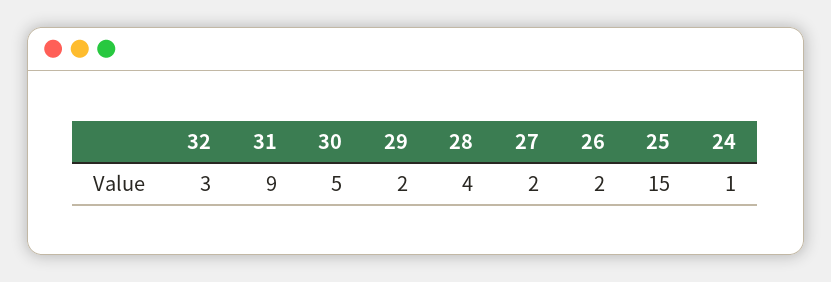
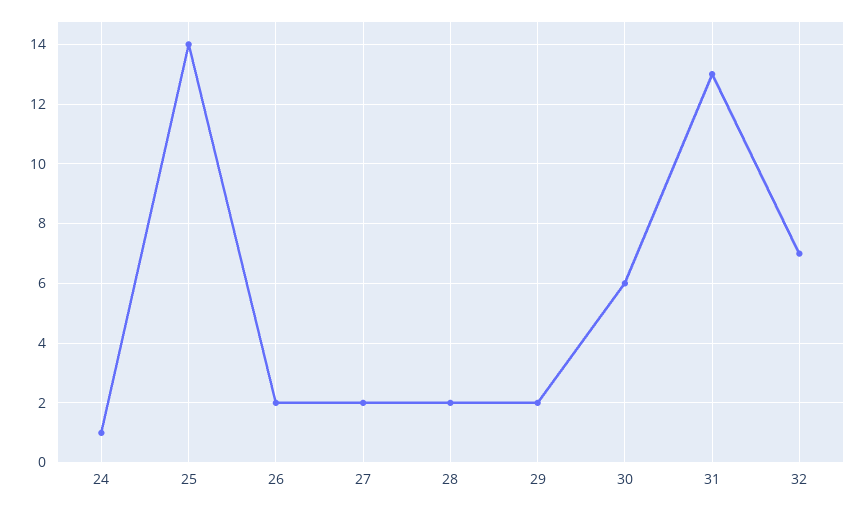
  {
-   "32": 3,
+   "32": 7,
-   "31": 9,
+   "31": 13,
-   "30": 5,
+   "30": 6,
    "29": 2,
-   "28": 4,
+   "28": 2,
    "27": 2,
    "26": 2,
-   "25": 15,
+   "25": 14,
    "24": 1
  }

